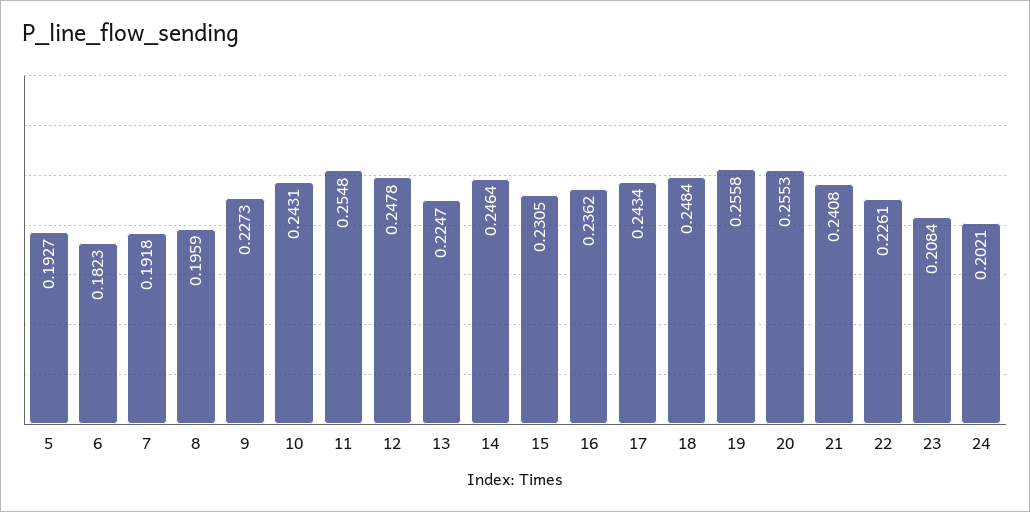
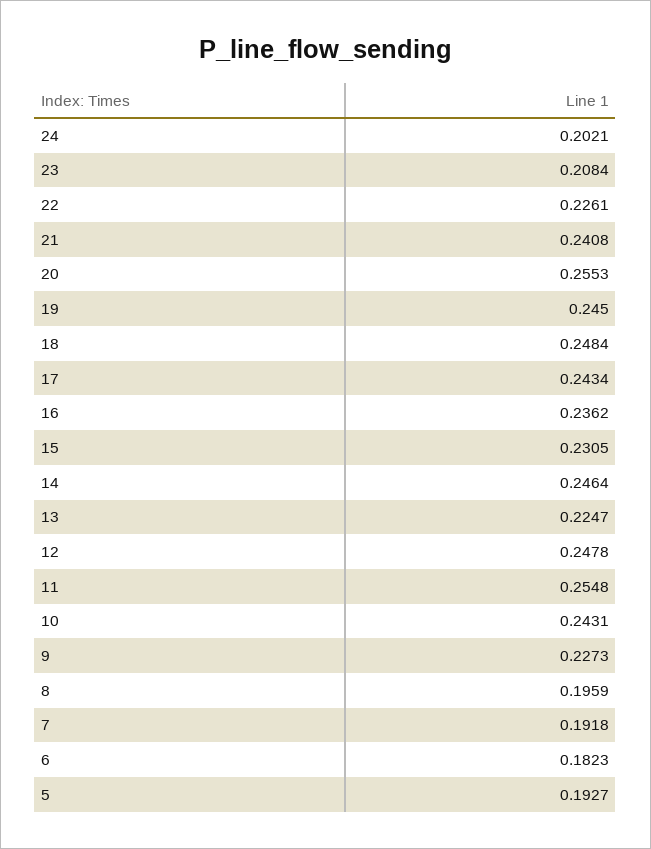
  {
    "5": 0.1927,
    "6": 0.1823,
    "7": 0.1918,
    "8": 0.1959,
    "9": 0.2273,
    "10": 0.2431,
    "11": 0.2548,
    "12": 0.2478,
    "13": 0.2247,
    "14": 0.2464,
    "15": 0.2305,
    "16": 0.2362,
    "17": 0.2434,
    "18": 0.2484,
-   "19": 0.2558,
+   "19": 0.245,
    "20": 0.2553,
    "21": 0.2408,
    "22": 0.2261,
    "23": 0.2084,
    "24": 0.2021
  }

